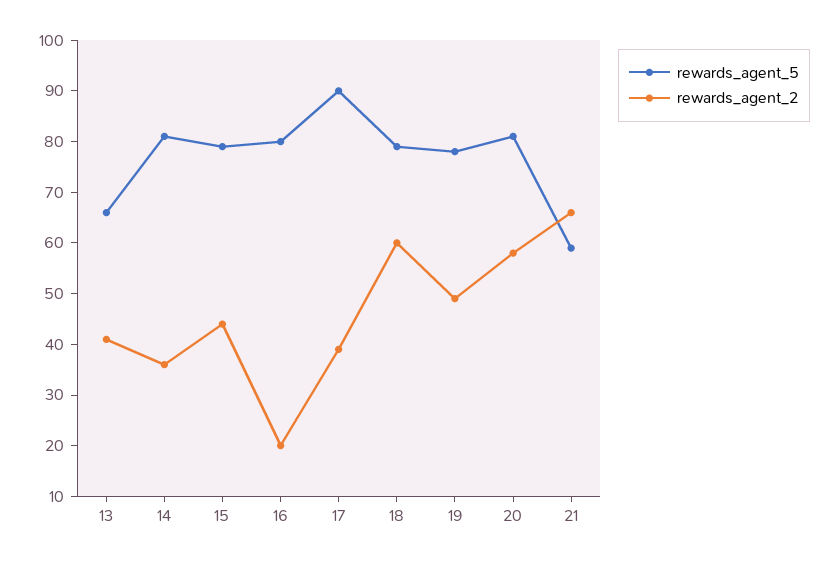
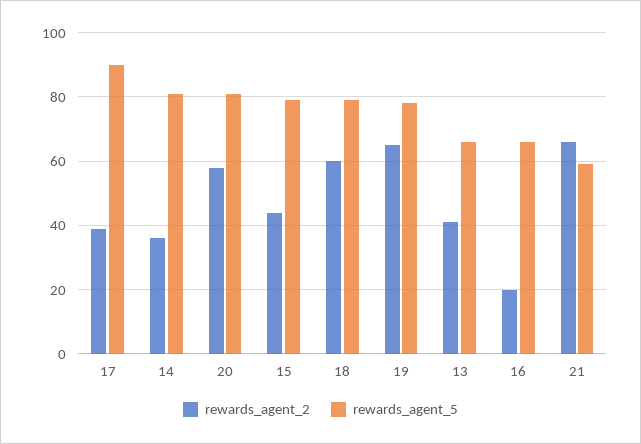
  {
    "rewards_agent_5": {
      "13": 65,
      "14": 80,
      "15": 80,
-     "16": 80,
+     "16": 65,
      "17": 90,
      "18": 80,
      "19": 80,
      "20": 80,
      "21": 60
    },
    "rewards_agent_2": {
      "13": 40,
      "14": 35,
      "15": 45,
      "16": 20,
      "17": 40,
      "18": 60,
-     "19": 50,
+     "19": 65,
      "20": 60,
      "21": 65
    }
  }

